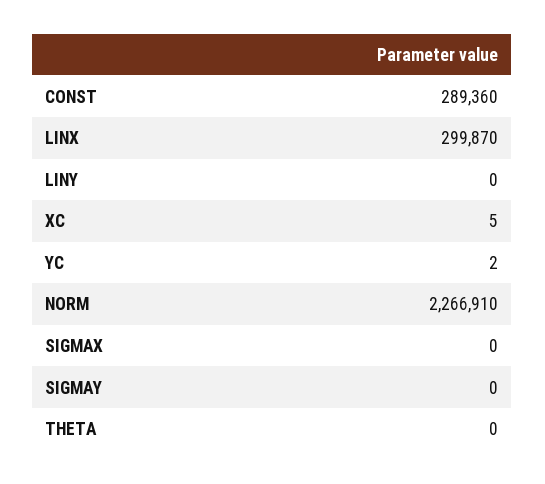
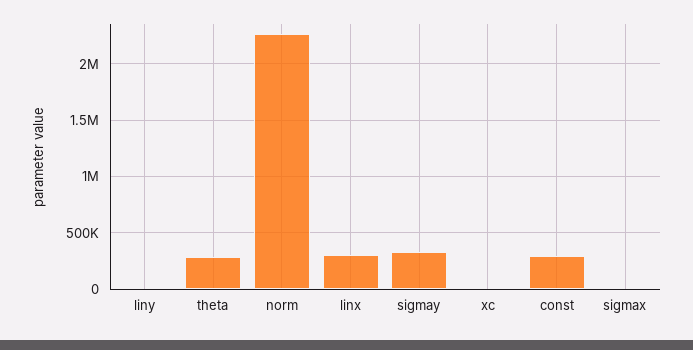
  {
    "CONST": 289360,
    "LINX": 299870,
    "LINY": 0,
    "XC": 5,
-   "YC": 2,
    "NORM": 2266910,
    "SIGMAX": 0,
-   "SIGMAY": 0,
+   "SIGMAY": 300000,
-   "THETA": 0
+   "THETA": 300000
  }

